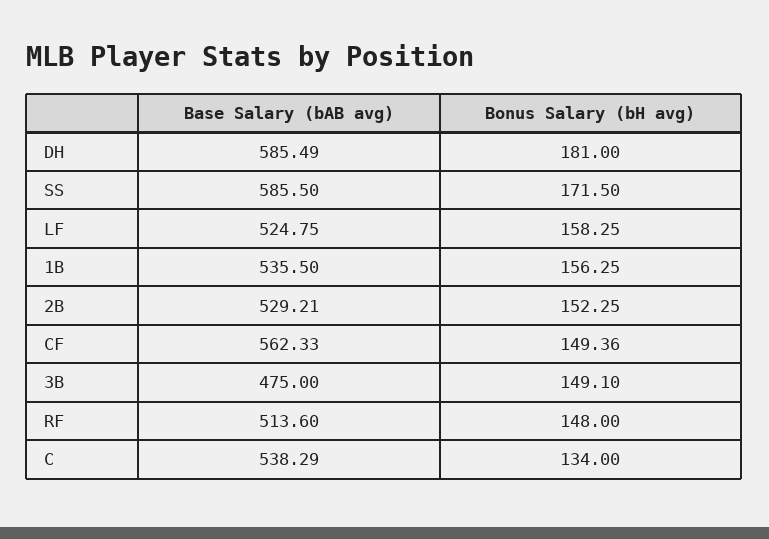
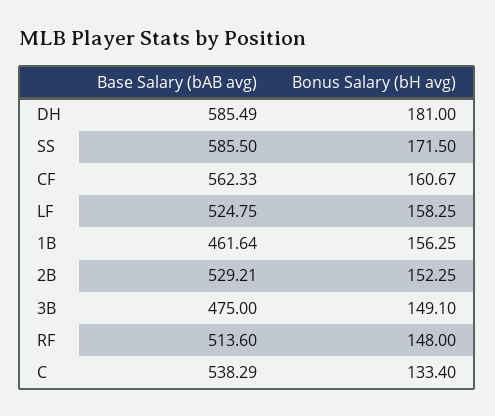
  {
    "Base Salary (bAB avg)": {
      "DH": 585.49,
      "SS": 585.5,
      "LF": 524.75,
-     "1B": 535.5,
+     "1B": 461.64,
      "2B": 529.21,
      "CF": 562.33,
      "3B": 475,
      "RF": 513.6,
      "C": 538.29
    },
    "Bonus Salary (bH avg)": {
      "DH": 181,
      "SS": 171.5,
      "LF": 158.25,
      "1B": 156.25,
      "2B": 152.25,
-     "CF": 149.36,
+     "CF": 160.67,
      "3B": 149.1,
      "RF": 148,
-     "C": 134
+     "C": 133.4
    }
  }

